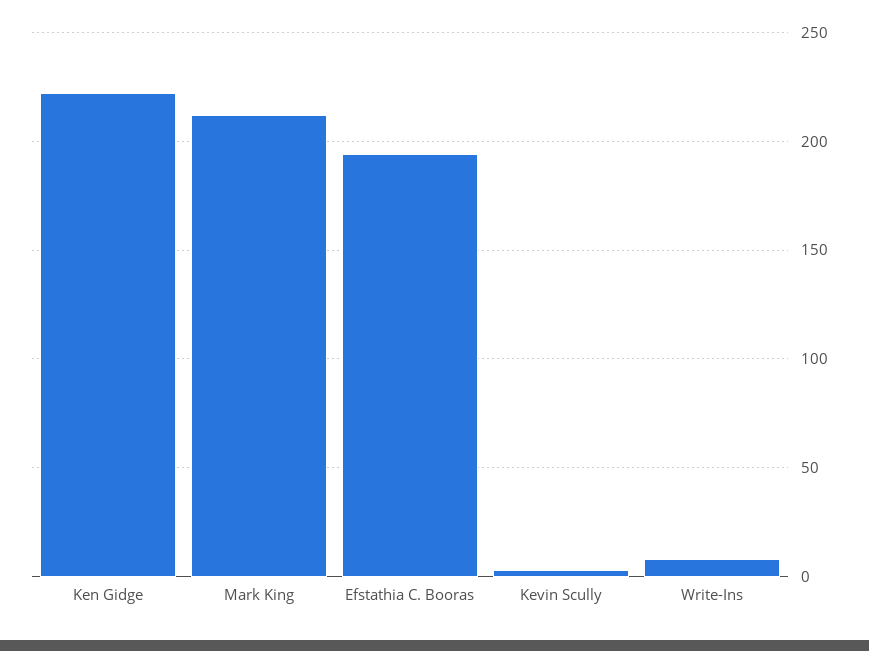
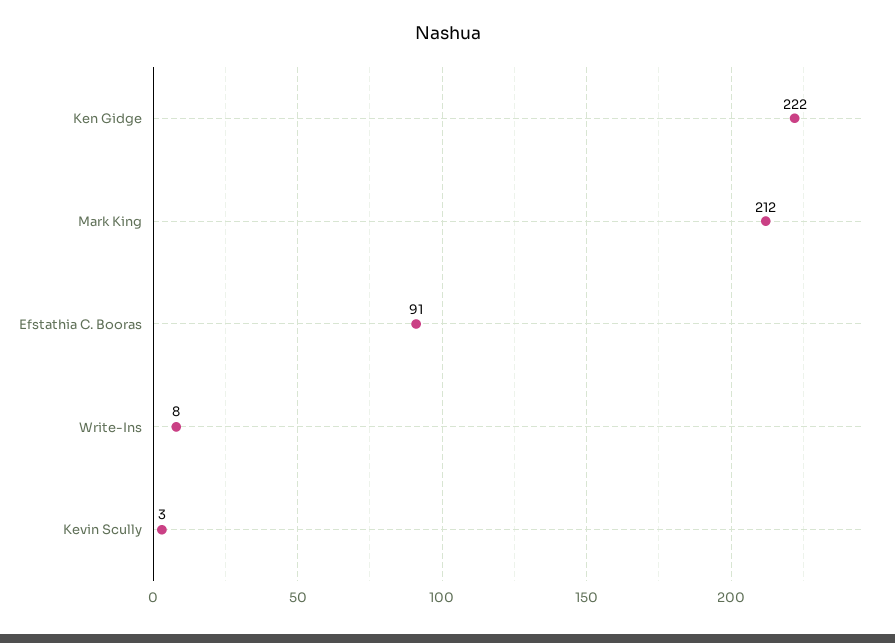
  {
    "Ken Gidge": 222,
    "Mark King": 212,
-   "Efstathia C. Booras": 195,
+   "Efstathia C. Booras": 91,
    "Kevin Scully": 3,
    "Write-Ins": 8
  }

